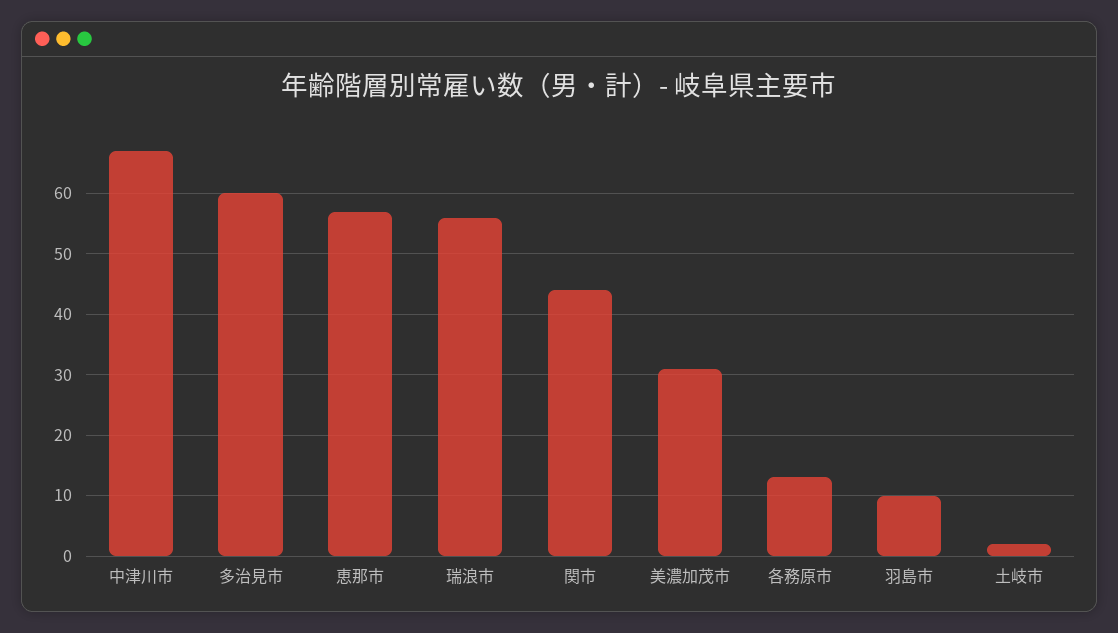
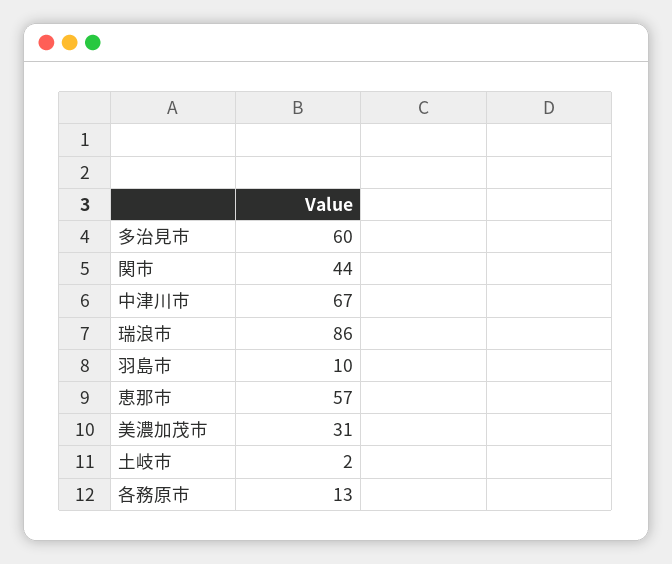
  {
    "中津川市": 67,
    "多治見市": 60,
    "恵那市": 57,
-   "瑞浪市": 56,
+   "瑞浪市": 86,
    "関市": 44,
    "美濃加茂市": 31,
    "各務原市": 13,
    "羽島市": 10,
    "土岐市": 2
  }

